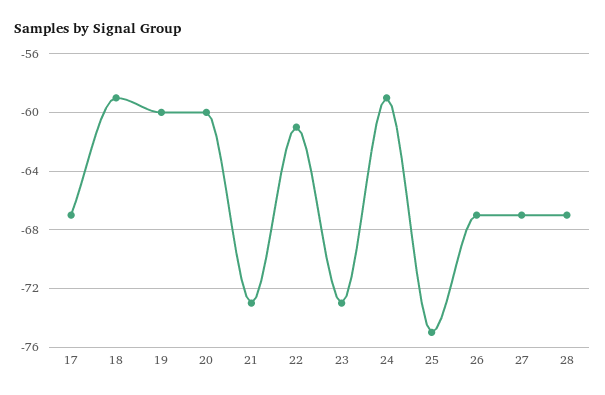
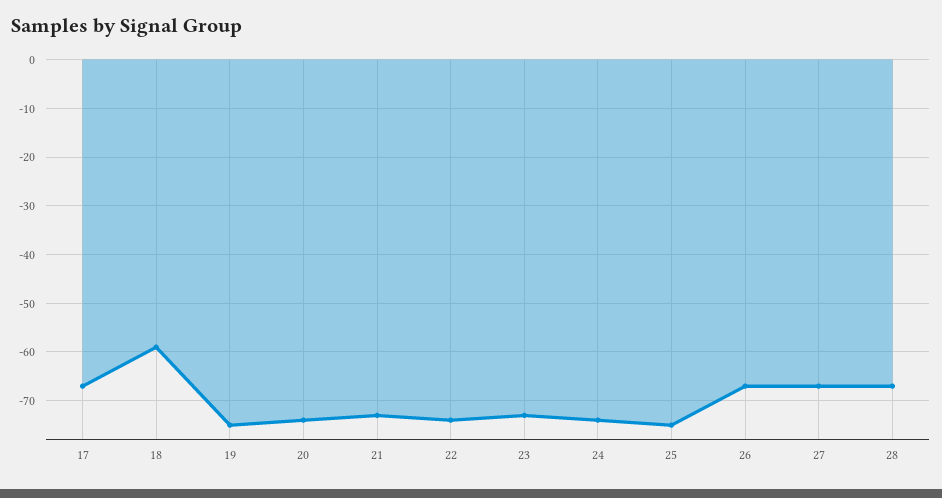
  {
    "17": -67,
    "18": -59,
-   "19": -60,
+   "19": -75,
-   "20": -60,
+   "20": -75,
    "21": -73,
-   "22": -61,
+   "22": -75,
    "23": -73,
-   "24": -59,
+   "24": -75,
    "25": -75,
    "26": -67,
    "27": -67,
    "28": -67
  }

